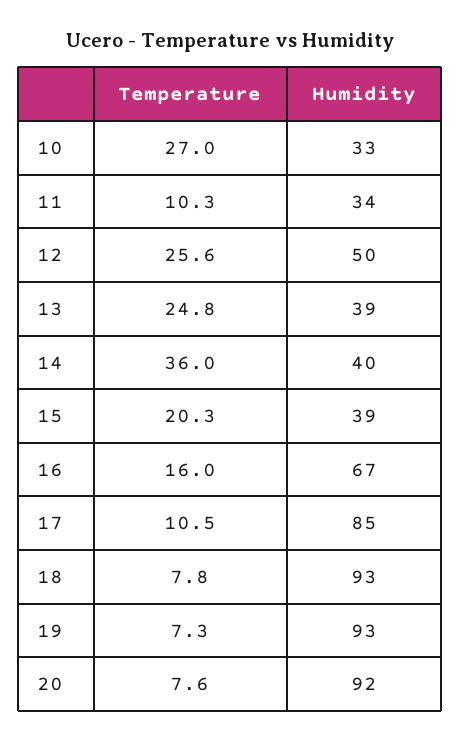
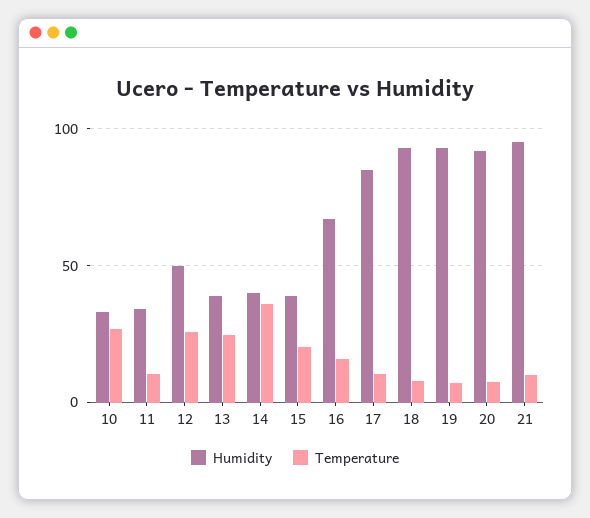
  {
    "Temperature": {
      "10": 27,
      "11": 10.3,
      "12": 25.6,
      "13": 24.8,
      "14": 36,
      "15": 20.3,
      "16": 16,
      "17": 10.5,
      "18": 7.8,
      "19": 7.3,
-     "20": 7.6
+     "20": 7.6,
+     "21": 10
    },
    "Humidity": {
      "10": 33,
      "11": 34,
      "12": 50,
      "13": 39,
      "14": 40,
      "15": 39,
      "16": 67,
      "17": 85,
      "18": 93,
      "19": 93,
-     "20": 92
+     "20": 92,
+     "21": 95
    }
  }

